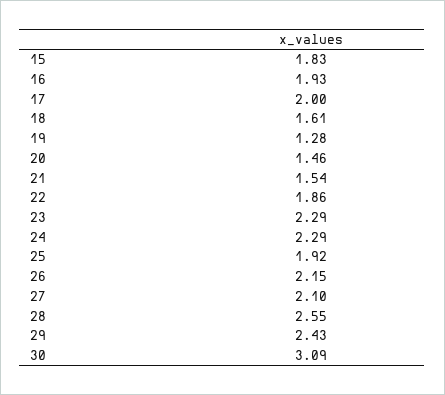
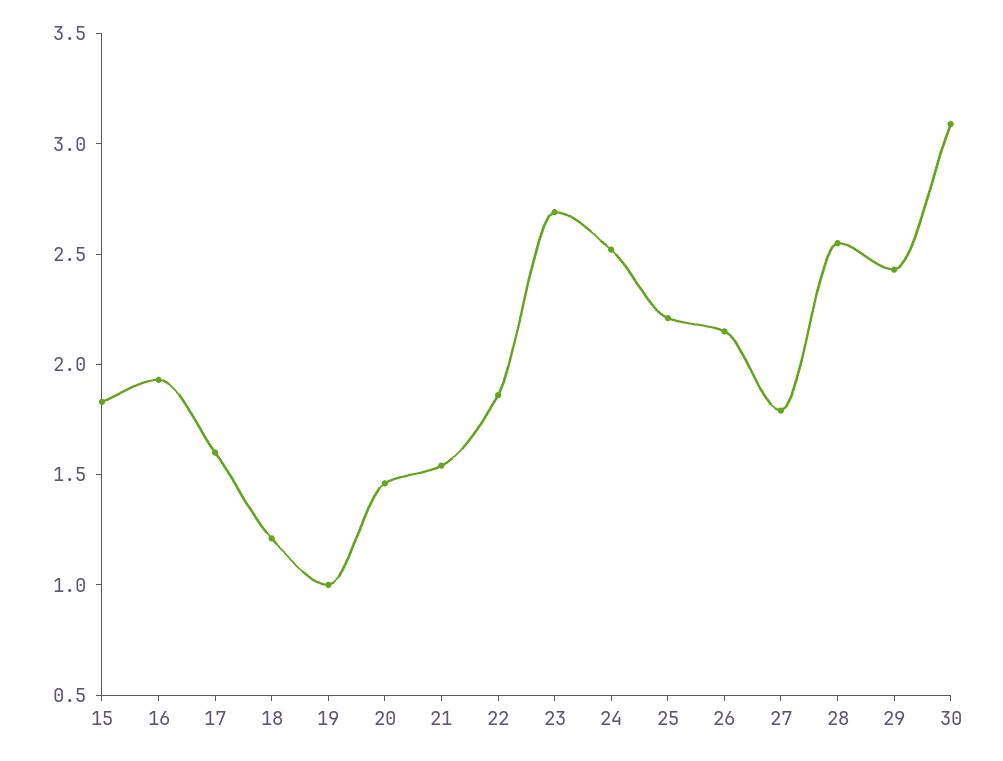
  {
    "15": 1.83,
    "16": 1.93,
-   "17": 2,
+   "17": 1.6,
-   "18": 1.61,
+   "18": 1.2,
-   "19": 1.28,
+   "19": 1,
    "20": 1.46,
    "21": 1.54,
    "22": 1.86,
-   "23": 2.29,
+   "23": 2.7,
-   "24": 2.29,
+   "24": 2.5,
-   "25": 1.92,
+   "25": 2.2,
    "26": 2.15,
-   "27": 2.1,
+   "27": 1.8,
    "28": 2.55,
    "29": 2.43,
    "30": 3.09
  }

